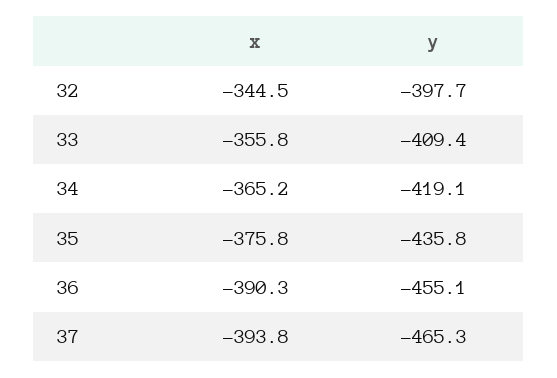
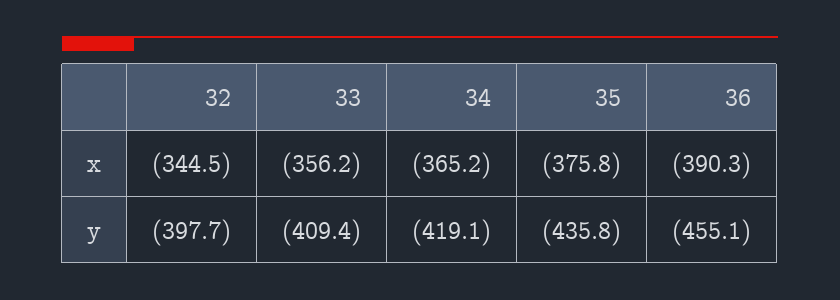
  {
    "x": {
      "32": -344.5,
-     "33": -355.8,
+     "33": -356.2,
      "34": -365.2,
      "35": -375.8,
-     "36": -390.3,
+     "36": -390.3
-     "37": -393.8
    },
    "y": {
      "32": -397.7,
      "33": -409.4,
      "34": -419.1,
      "35": -435.8,
-     "36": -455.1,
+     "36": -455.1
-     "37": -465.3
    }
  }

